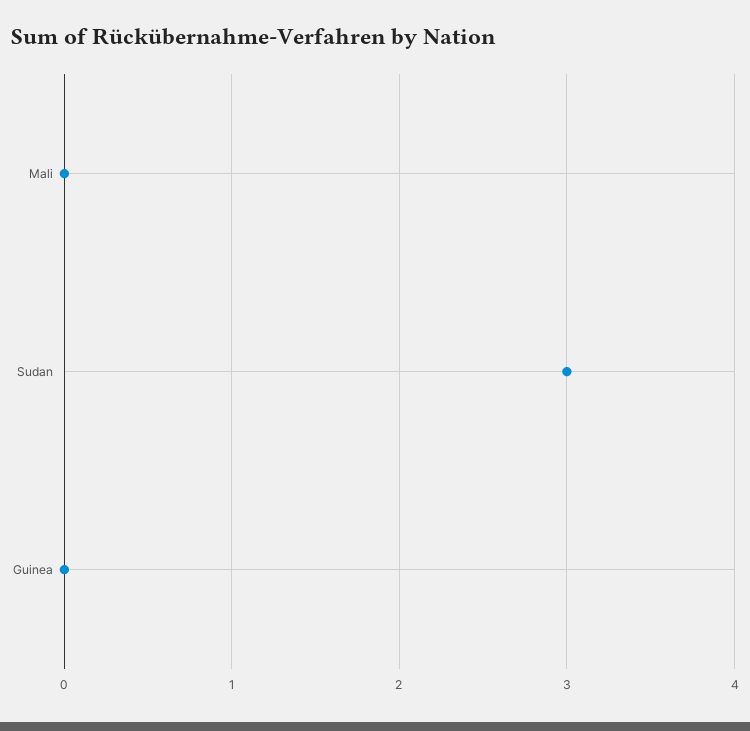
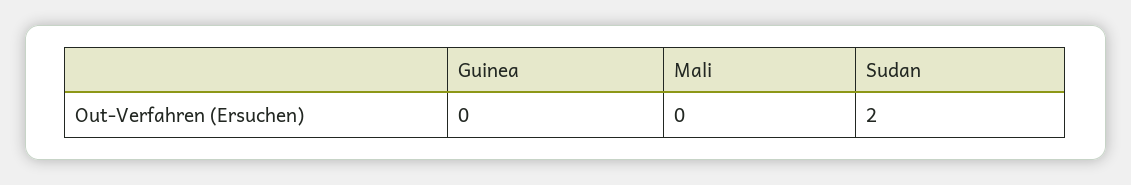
  {
    "Mali": 0,
-   "Sudan": 3,
+   "Sudan": 2,
    "Guinea": 0
  }

